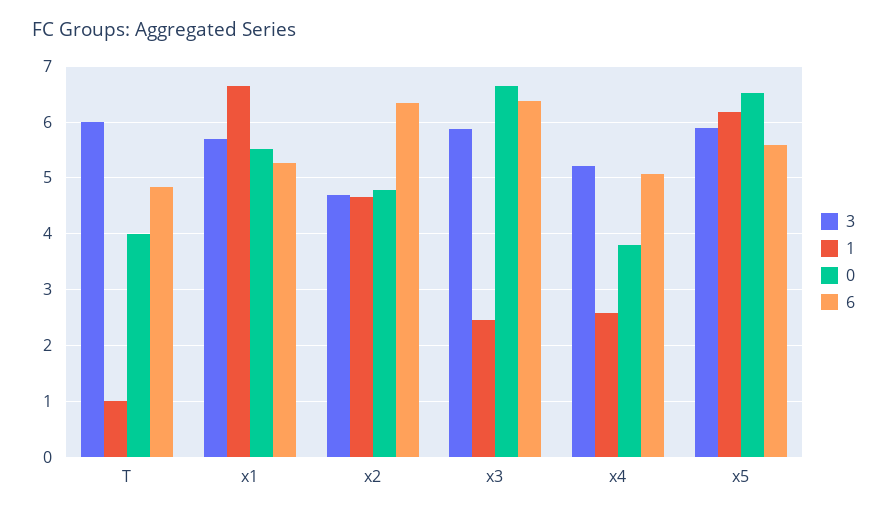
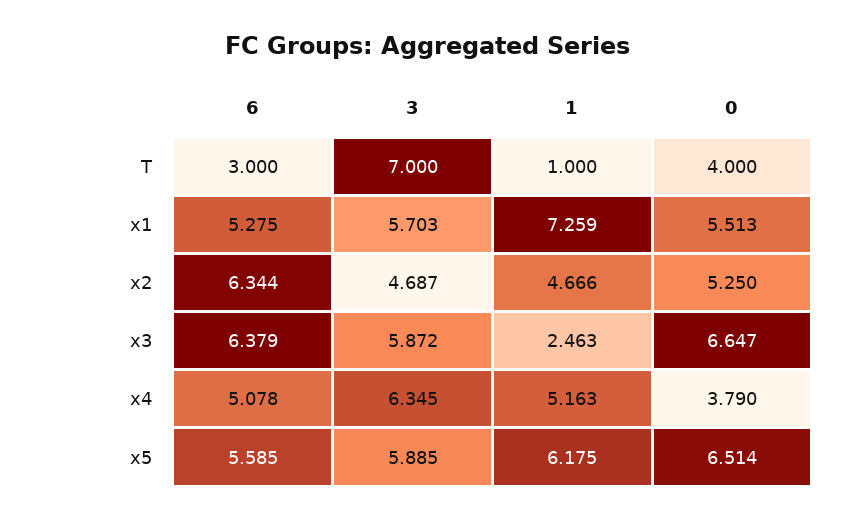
  {
    "3": {
-     "T": 6,
+     "T": 7,
      "x1": 5.703,
      "x2": 4.687,
      "x3": 5.872,
-     "x4": 5.2,
+     "x4": 6.345,
      "x5": 5.885
    },
    "1": {
      "T": 1,
-     "x1": 6.6,
+     "x1": 7.259,
      "x2": 4.666,
      "x3": 2.463,
-     "x4": 2.6,
+     "x4": 5.163,
      "x5": 6.175
    },
    "0": {
      "T": 4,
      "x1": 5.513,
-     "x2": 4.8,
+     "x2": 5.25,
      "x3": 6.647,
      "x4": 3.79,
      "x5": 6.514
    },
    "6": {
-     "T": 4.8,
+     "T": 3,
      "x1": 5.275,
      "x2": 6.344,
      "x3": 6.379,
      "x4": 5.078,
      "x5": 5.585
    }
  }

